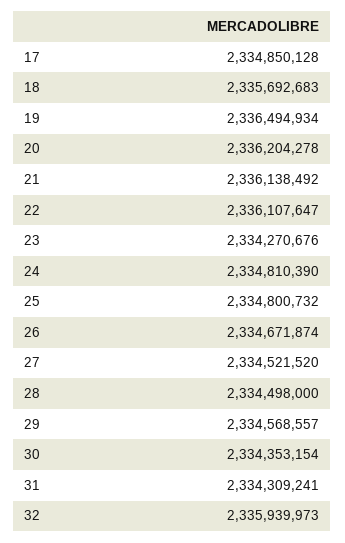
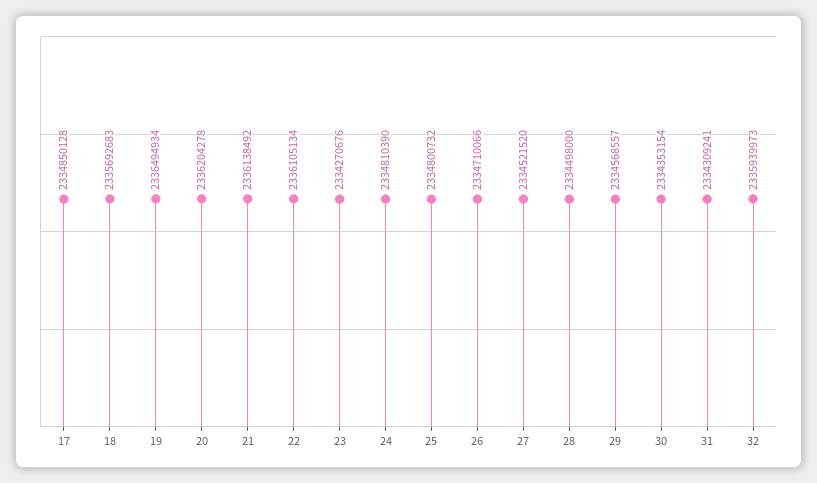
  {
    "17": 2334850128,
    "18": 2335692683,
    "19": 2336494934,
    "20": 2336204278,
    "21": 2336138492,
-   "22": 2336107647,
+   "22": 2336105134,
    "23": 2334270676,
    "24": 2334810390,
    "25": 2334800732,
-   "26": 2334671874,
+   "26": 2334710066,
    "27": 2334521520,
    "28": 2334498000,
    "29": 2334568557,
    "30": 2334353154,
    "31": 2334309241,
    "32": 2335939973
  }

